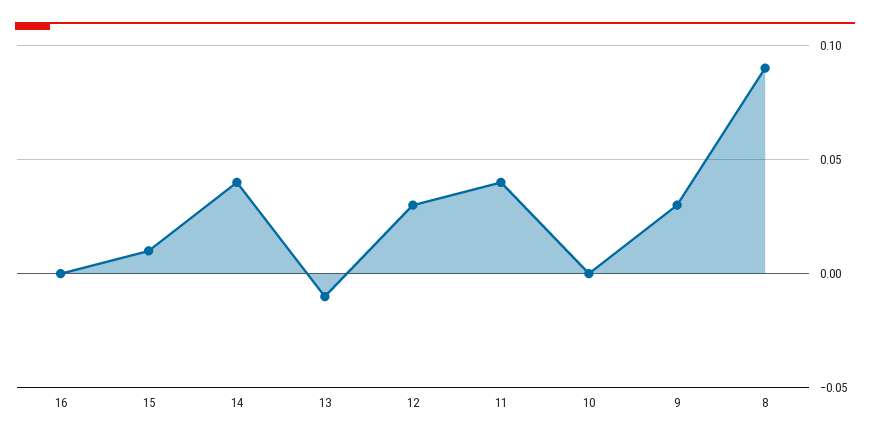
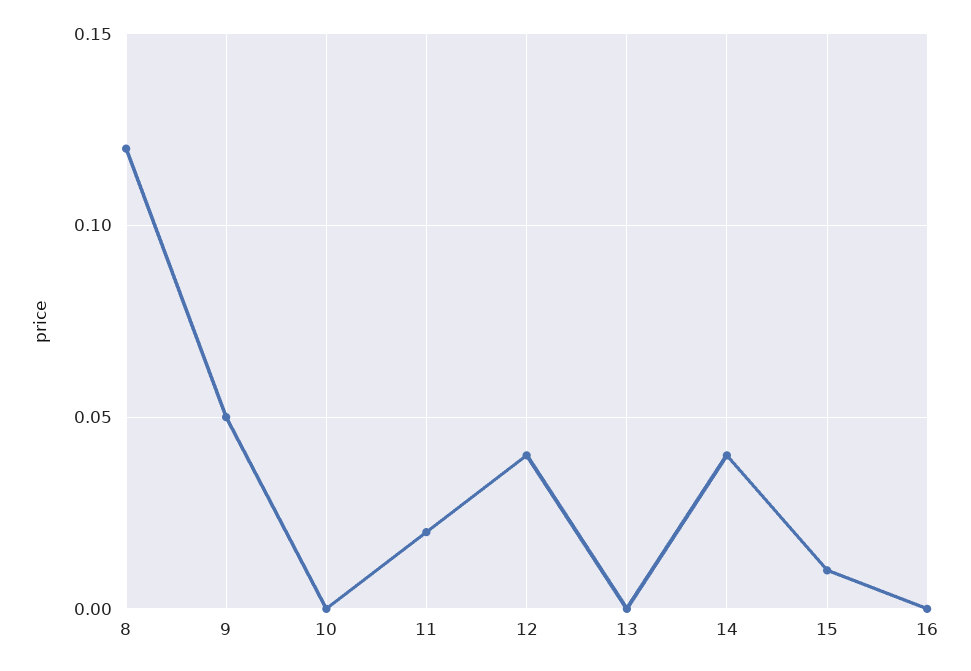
  {
    "16": 0,
    "15": 0.01,
    "14": 0.04,
-   "13": -0.01,
+   "13": 0,
-   "12": 0.03,
+   "12": 0.04,
-   "11": 0.04,
+   "11": 0.02,
    "10": 0,
-   "9": 0.03,
+   "9": 0.05,
-   "8": 0.09
+   "8": 0.12
  }

